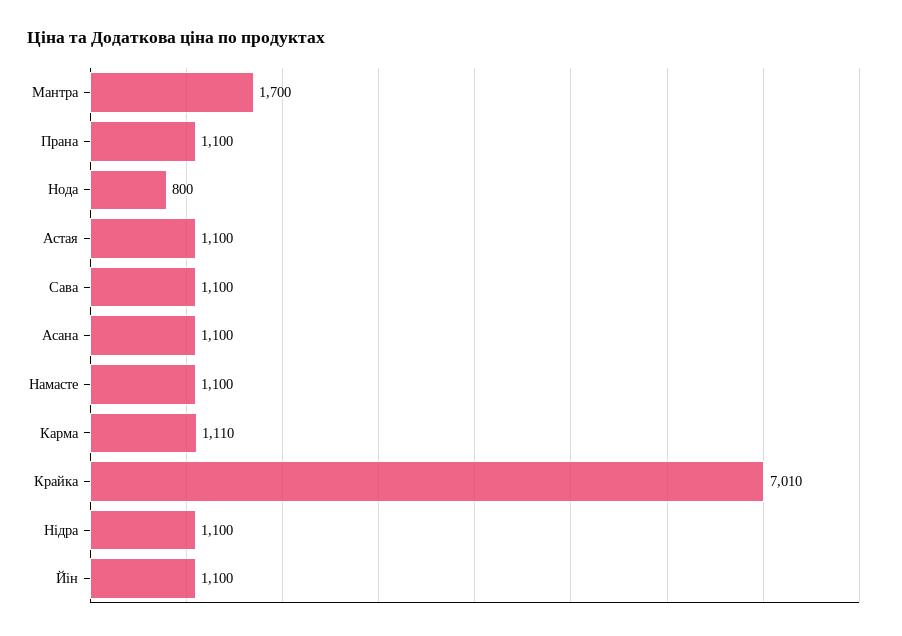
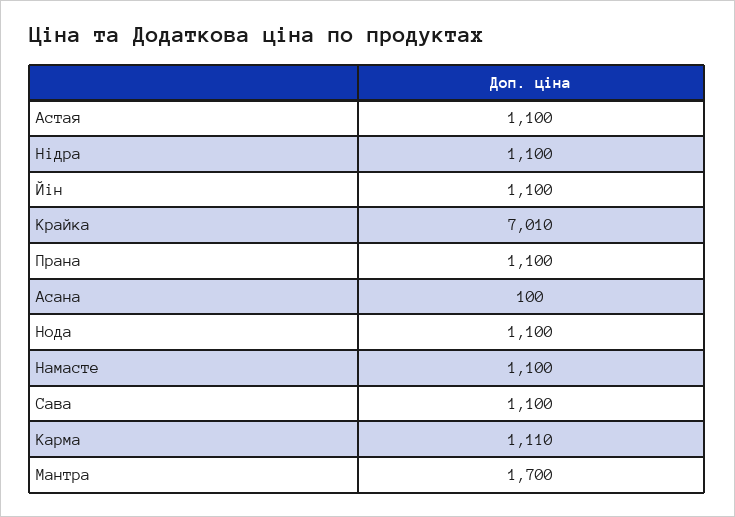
  {
    "Мантра": 1700,
    "Прана": 1100,
-   "Нода": 800,
+   "Нода": 1100,
    "Астая": 1100,
    "Сава": 1100,
-   "Асана": 1100,
+   "Асана": 100,
    "Намасте": 1100,
    "Карма": 1110,
    "Крайка": 7010,
    "Нідра": 1100,
    "Йін": 1100
  }

